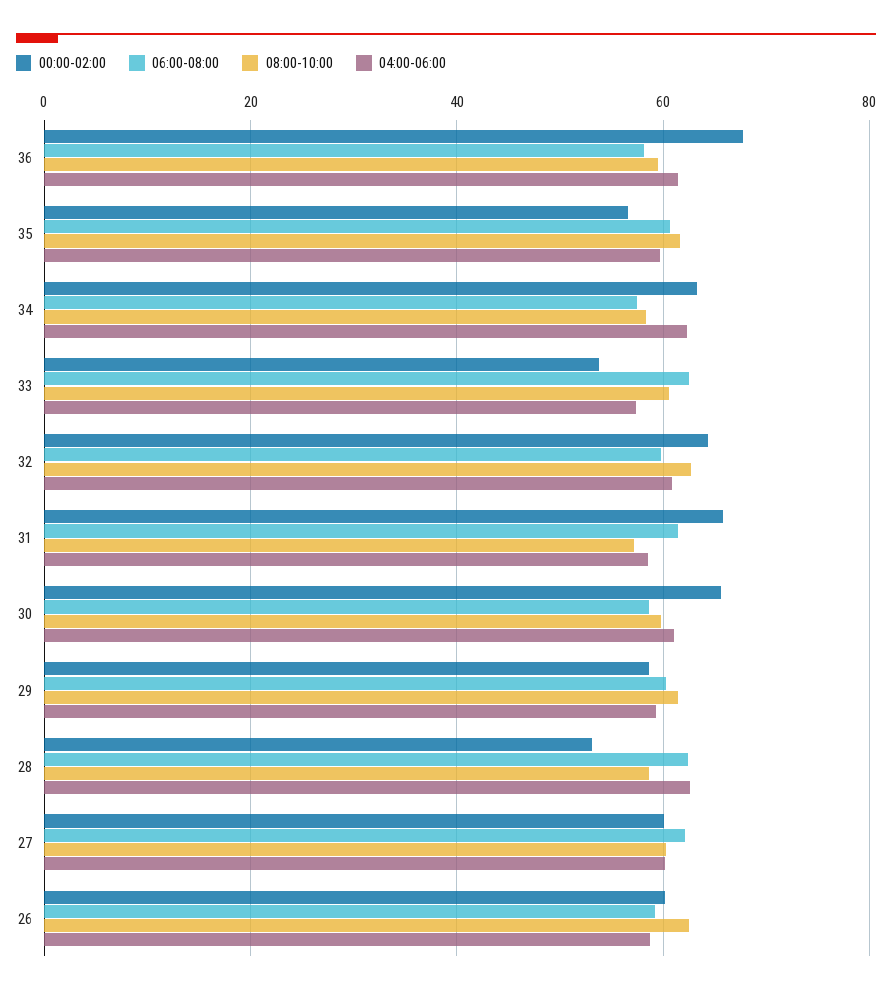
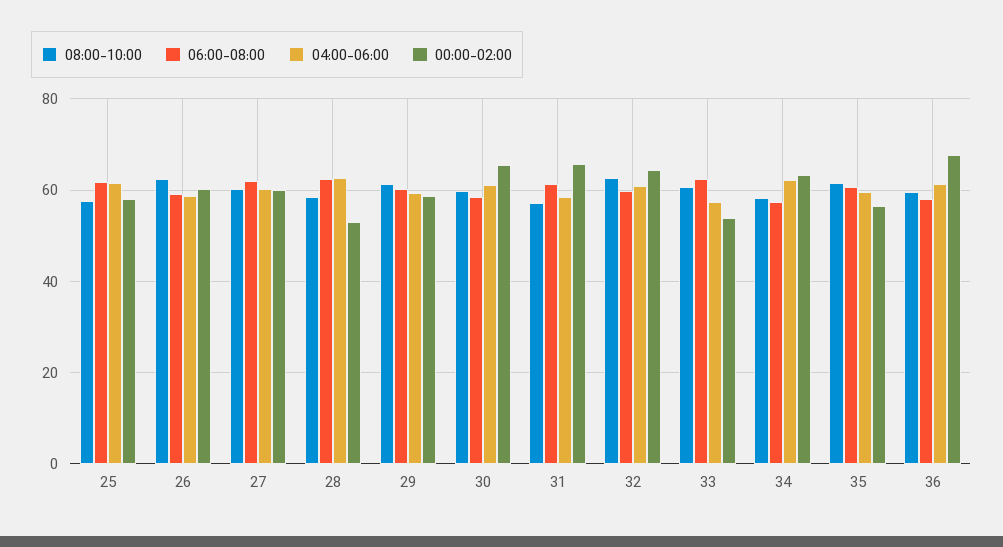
  {
    "00:00-02:00": {
      "36": 68,
      "35": 56,
      "34": 64,
      "33": 54,
      "32": 64,
      "31": 66,
      "30": 66,
      "29": 58,
      "28": 54,
      "27": 60,
-     "26": 60
+     "26": 60,
+     "25": 58
    },
    "06:00-08:00": {
      "36": 58,
      "35": 60,
      "34": 58,
      "33": 62,
      "32": 60,
      "31": 62,
      "30": 58,
      "29": 60,
      "28": 62,
      "27": 62,
-     "26": 60
+     "26": 60,
+     "25": 62
    },
    "08:00-10:00": {
      "36": 60,
      "35": 62,
      "34": 58,
      "33": 60,
      "32": 62,
      "31": 58,
      "30": 60,
      "29": 62,
      "28": 58,
      "27": 60,
-     "26": 62
+     "26": 62,
+     "25": 58
    },
    "04:00-06:00": {
      "36": 62,
      "35": 60,
      "34": 62,
      "33": 58,
      "32": 60,
      "31": 58,
      "30": 62,
      "29": 60,
      "28": 62,
      "27": 60,
-     "26": 58
+     "26": 58,
+     "25": 62
    }
  }

